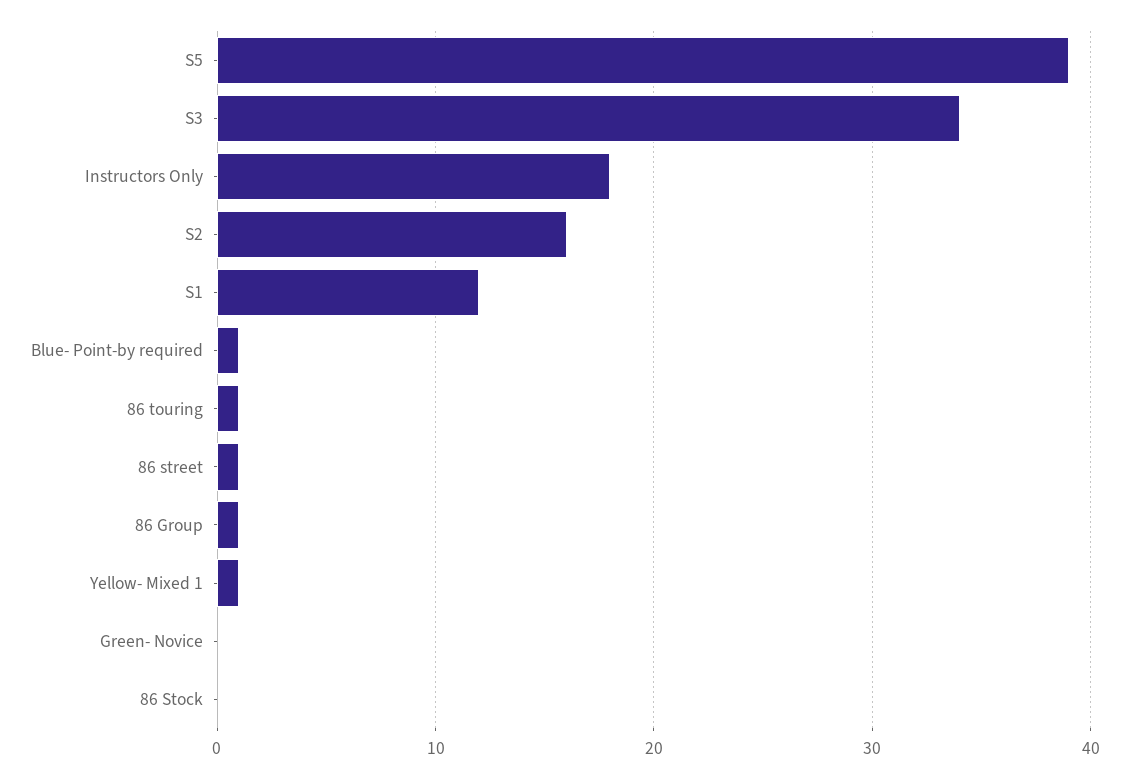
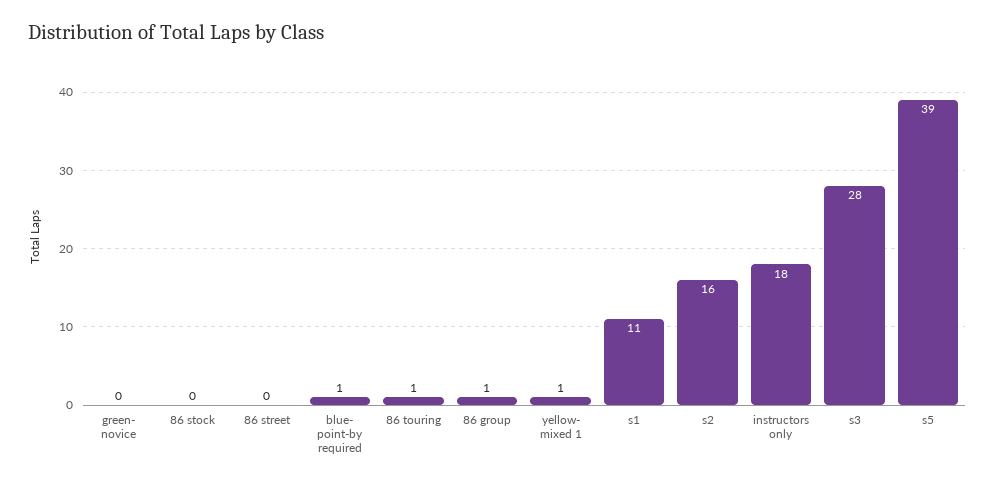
  {
    "S5": 39,
-   "S3": 34,
+   "S3": 28,
    "Instructors Only": 18,
    "S2": 16,
-   "S1": 12,
+   "S1": 11,
    "Blue- Point-by required": 1,
    "86 touring": 1,
-   "86 street": 1,
+   "86 street": 0,
    "86 Group": 1,
    "Yellow- Mixed 1": 1,
    "Green- Novice": 0,
    "86 Stock": 0
  }

